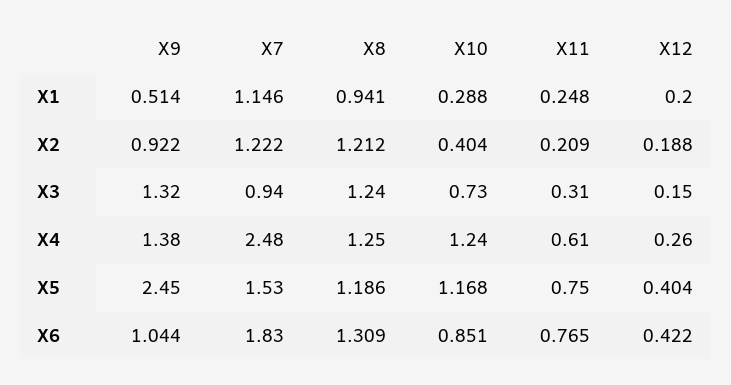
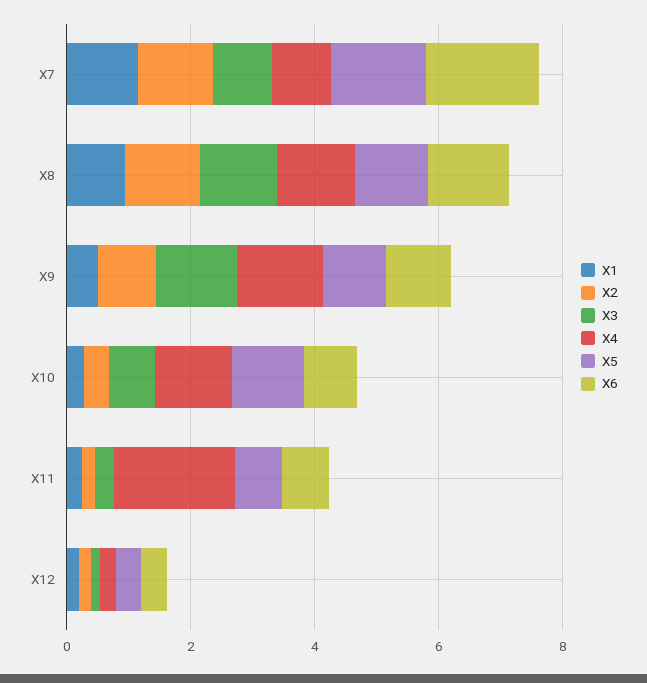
  {
    "X1": {
      "X9": 0.514,
      "X7": 1.146,
      "X8": 0.941,
      "X10": 0.288,
      "X11": 0.248,
      "X12": 0.2
    },
    "X2": {
      "X9": 0.922,
      "X7": 1.222,
      "X8": 1.212,
      "X10": 0.404,
      "X11": 0.209,
      "X12": 0.188
    },
    "X3": {
      "X9": 1.32,
      "X7": 0.94,
      "X8": 1.24,
      "X10": 0.73,
      "X11": 0.31,
      "X12": 0.15
    },
    "X4": {
      "X9": 1.38,
-     "X7": 2.48,
+     "X7": 1,
      "X8": 1.25,
      "X10": 1.24,
-     "X11": 0.61,
+     "X11": 2,
      "X12": 0.26
    },
    "X5": {
-     "X9": 2.45,
+     "X9": 1,
      "X7": 1.53,
      "X8": 1.186,
      "X10": 1.168,
      "X11": 0.75,
      "X12": 0.404
    },
    "X6": {
      "X9": 1.044,
      "X7": 1.83,
      "X8": 1.309,
      "X10": 0.851,
      "X11": 0.765,
      "X12": 0.422
    }
  }

